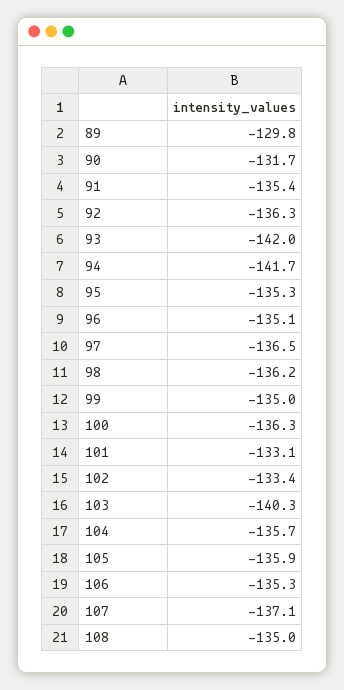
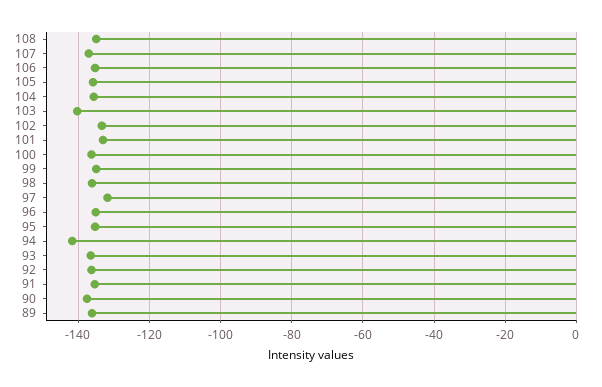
  {
-   "89": -129.8,
+   "89": -136,
-   "90": -131.7,
+   "90": -138,
    "91": -135.4,
    "92": -136.3,
-   "93": -142,
+   "93": -136,
    "94": -141.7,
    "95": -135.3,
    "96": -135.1,
-   "97": -136.5,
+   "97": -132,
    "98": -136.2,
    "99": -135,
    "100": -136.3,
    "101": -133.1,
    "102": -133.4,
    "103": -140.3,
    "104": -135.7,
    "105": -135.9,
    "106": -135.3,
    "107": -137.1,
    "108": -135
  }

